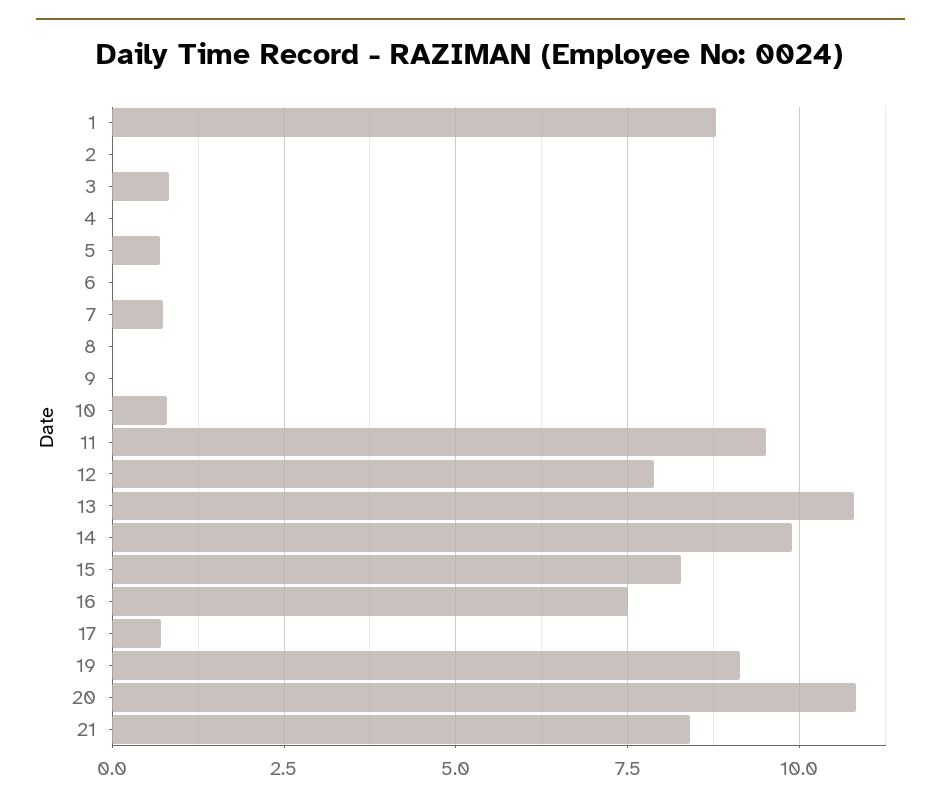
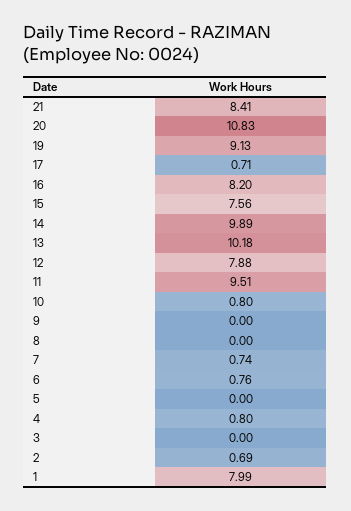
  {
-   "1": 8.75,
+   "1": 7.99,
-   "2": 0,
+   "2": 0.69,
-   "3": 0.75,
+   "3": 0,
-   "4": 0,
+   "4": 0.8,
-   "5": 0.75,
+   "5": 0,
-   "6": 0,
+   "6": 0.76,
    "7": 0.74,
    "8": 0,
    "9": 0,
    "10": 0.8,
    "11": 9.51,
    "12": 7.88,
-   "13": 10.75,
+   "13": 10.18,
    "14": 9.89,
-   "15": 8.25,
+   "15": 7.56,
-   "16": 7.5,
+   "16": 8.2,
    "17": 0.71,
    "19": 9.13,
    "20": 10.83,
    "21": 8.41
  }

